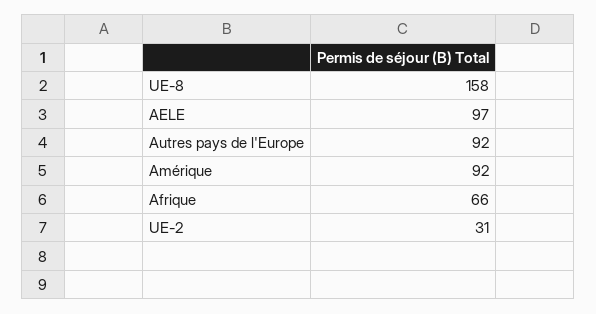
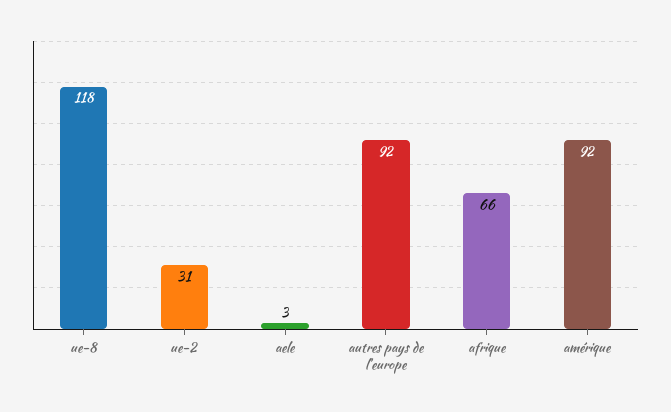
  {
-   "UE-8": 158,
+   "UE-8": 118,
-   "AELE": 97,
+   "AELE": 3,
    "Autres pays de l'Europe": 92,
    "Amérique": 92,
    "Afrique": 66,
    "UE-2": 31
  }

